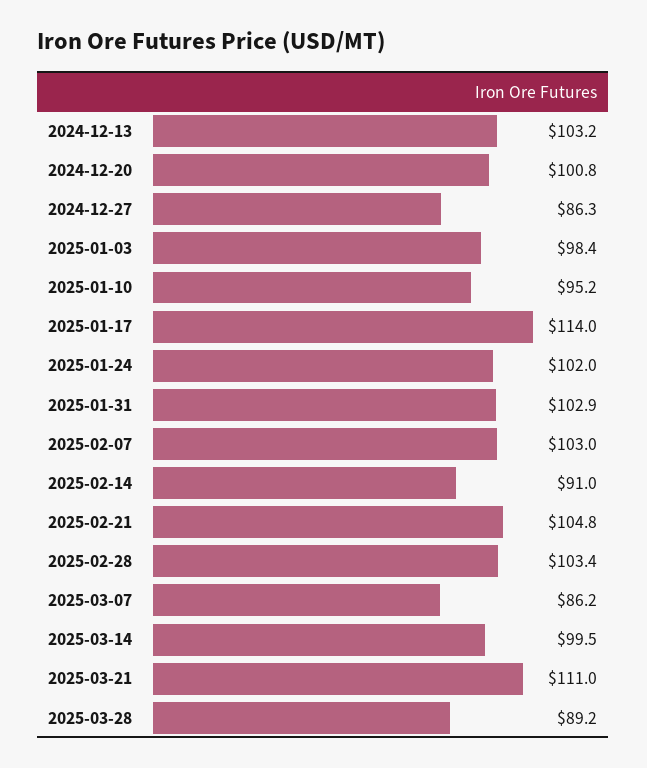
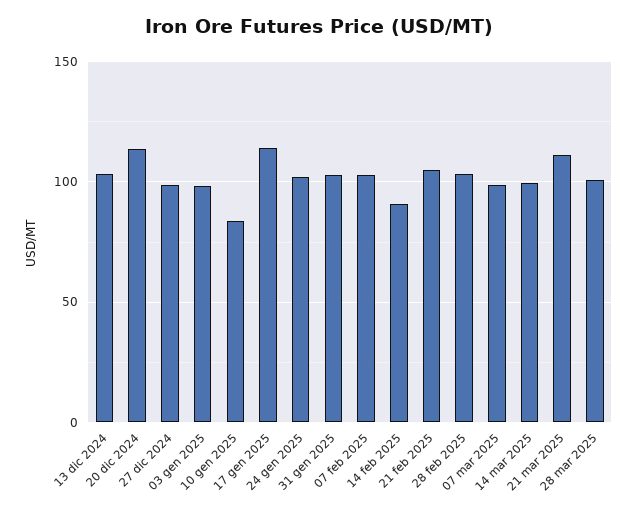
  {
    "2024-12-13": 103.2,
-   "2024-12-20": 100.8,
+   "2024-12-20": 115,
-   "2024-12-27": 86.3,
+   "2024-12-27": 100,
    "2025-01-03": 98.4,
-   "2025-01-10": 95.2,
+   "2025-01-10": 85,
    "2025-01-17": 114,
    "2025-01-24": 102,
    "2025-01-31": 102.9,
    "2025-02-07": 103,
    "2025-02-14": 91,
    "2025-02-21": 104.8,
    "2025-02-28": 103.4,
-   "2025-03-07": 86.2,
+   "2025-03-07": 100,
    "2025-03-14": 99.5,
    "2025-03-21": 111,
-   "2025-03-28": 89.2
+   "2025-03-28": 100
  }

